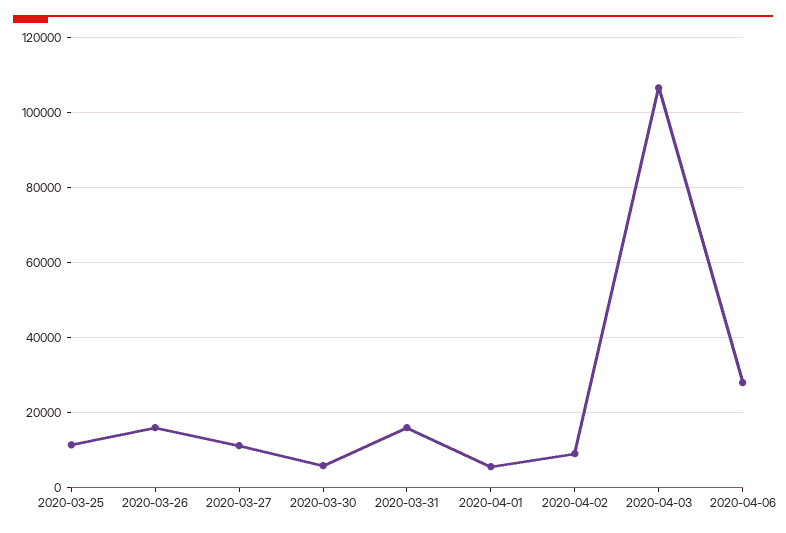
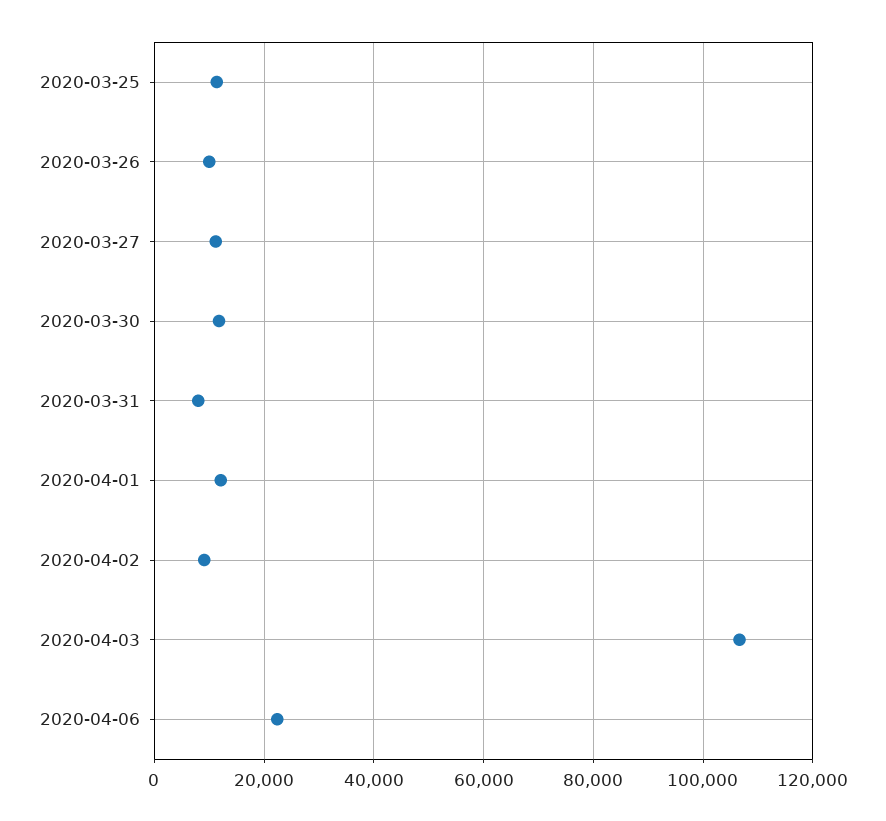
  {
    "2020-03-25": 12000,
-   "2020-03-26": 16000,
+   "2020-03-26": 10000,
    "2020-03-27": 12000,
-   "2020-03-30": 6000,
+   "2020-03-30": 12000,
-   "2020-03-31": 16000,
+   "2020-03-31": 8000,
-   "2020-04-01": 6000,
+   "2020-04-01": 12000,
    "2020-04-02": 10000,
    "2020-04-03": 106000,
-   "2020-04-06": 28000
+   "2020-04-06": 22000
  }

